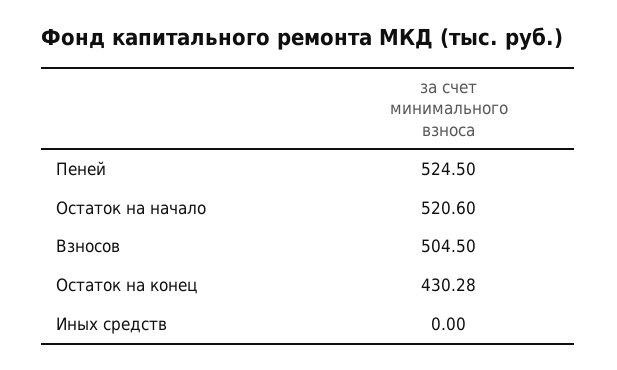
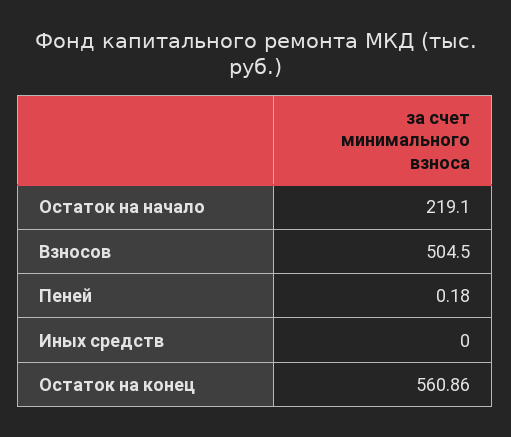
  {
-   "Пеней": 524.5,
+   "Пеней": 0.18,
-   "Остаток на начало": 520.6,
+   "Остаток на начало": 219.1,
    "Взносов": 504.5,
-   "Остаток на конец": 430.28,
+   "Остаток на конец": 560.86,
    "Иных средств": 0
  }

